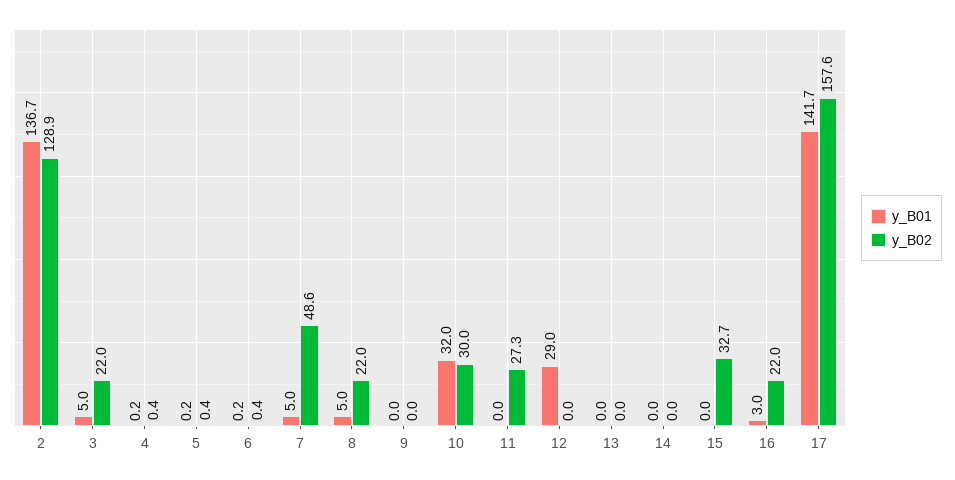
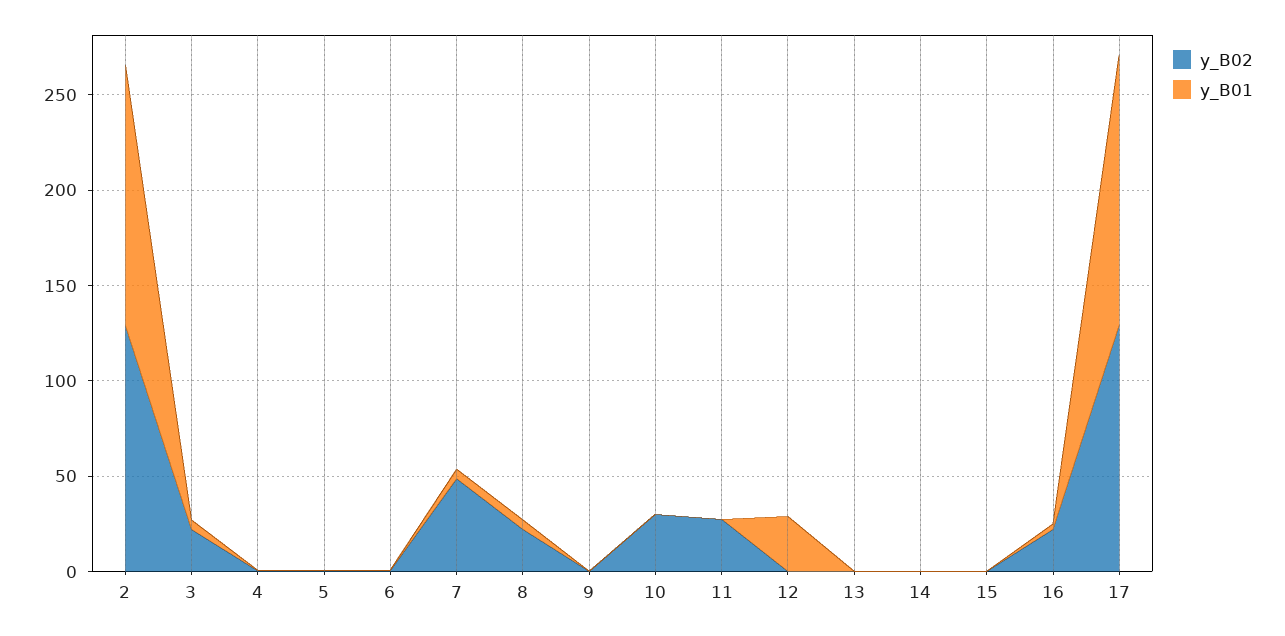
  {
    "y_B01": {
      "2": 136.7,
      "3": 5,
      "4": 0.2,
      "5": 0.2,
      "6": 0.2,
      "7": 5,
      "8": 5,
      "9": 0,
-     "10": 32,
+     "10": 0,
      "11": 0,
      "12": 29,
      "13": 0,
      "14": 0,
      "15": 0,
      "16": 3,
      "17": 141.7
    },
    "y_B02": {
      "2": 128.9,
      "3": 22,
      "4": 0.4,
      "5": 0.4,
      "6": 0.4,
      "7": 48.6,
      "8": 22,
      "9": 0,
      "10": 30,
      "11": 27.3,
      "12": 0,
      "13": 0,
      "14": 0,
-     "15": 32.7,
+     "15": 0,
      "16": 22,
-     "17": 157.6
+     "17": 130
    }
  }

